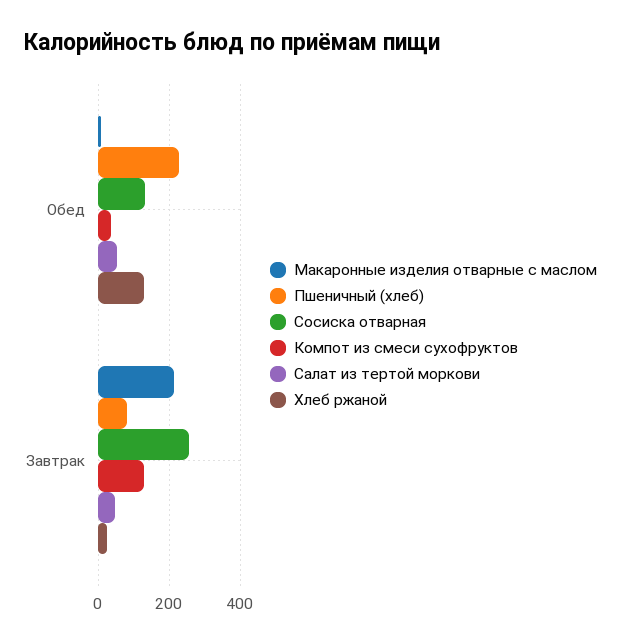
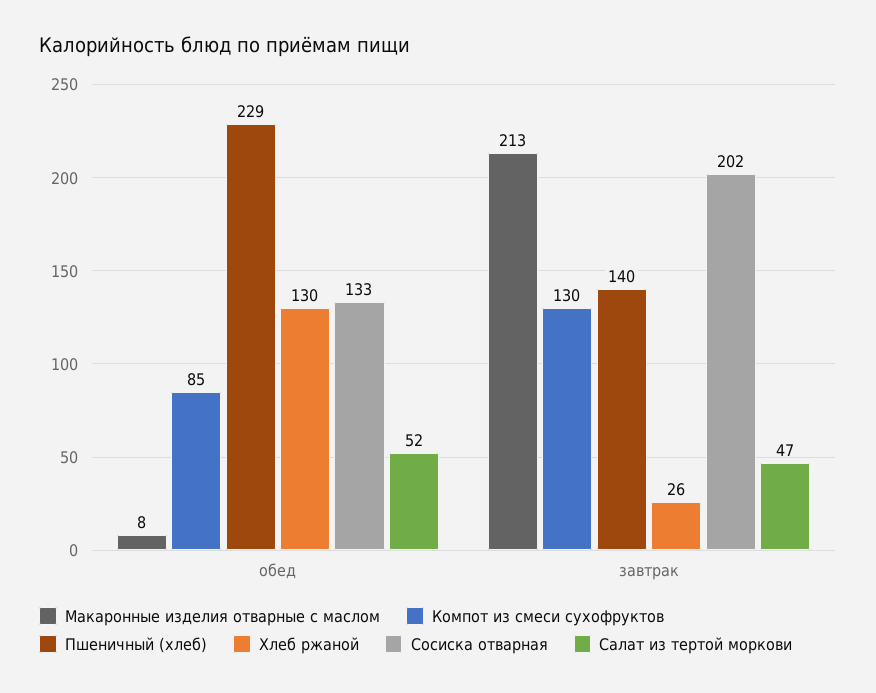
  {
    "Макаронные изделия отварные с маслом": {
      "Обед": 8,
      "Завтрак": 213
    },
    "Пшеничный (хлеб)": {
      "Обед": 229,
-     "Завтрак": 80
+     "Завтрак": 140
    },
    "Сосиска отварная": {
      "Обед": 133,
-     "Завтрак": 260
+     "Завтрак": 202
    },
    "Компот из смеси сухофруктов": {
-     "Обед": 40,
+     "Обед": 85,
      "Завтрак": 130
    },
    "Салат из тертой моркови": {
      "Обед": 52,
      "Завтрак": 47
    },
    "Хлеб ржаной": {
      "Обед": 130,
      "Завтрак": 26
    }
  }

